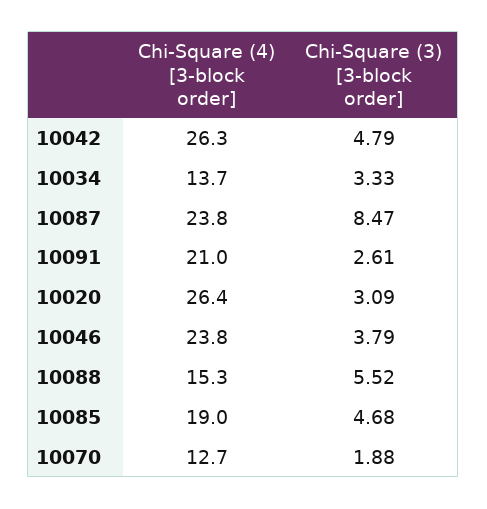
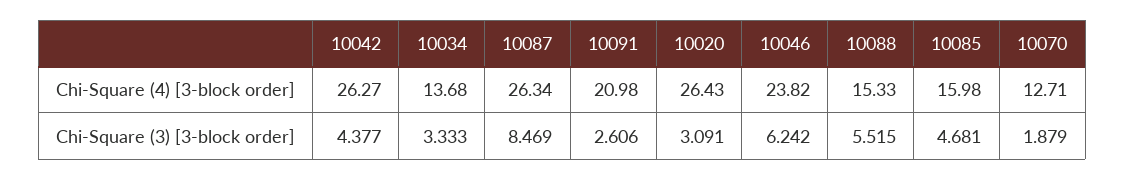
  {
    "Chi-Square (4) [3-block order]": {
      "10042": 26.27,
      "10034": 13.68,
-     "10087": 23.8,
+     "10087": 26.34,
      "10091": 20.98,
      "10020": 26.43,
      "10046": 23.82,
      "10088": 15.33,
-     "10085": 19,
+     "10085": 15.98,
      "10070": 12.71
    },
    "Chi-Square (3) [3-block order]": {
-     "10042": 4.79,
+     "10042": 4.377,
      "10034": 3.333,
      "10087": 8.469,
      "10091": 2.606,
      "10020": 3.091,
-     "10046": 3.79,
+     "10046": 6.242,
      "10088": 5.515,
      "10085": 4.681,
      "10070": 1.879
    }
  }

